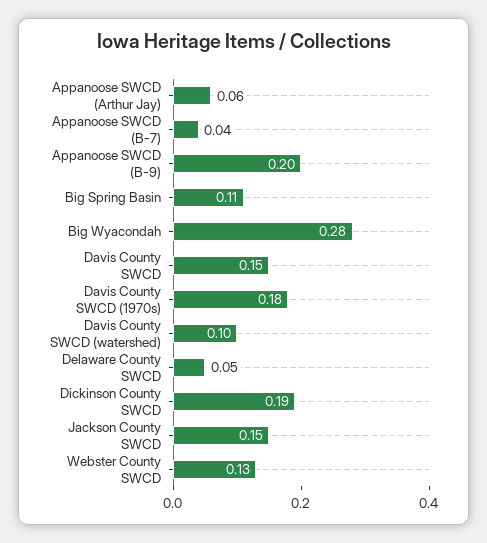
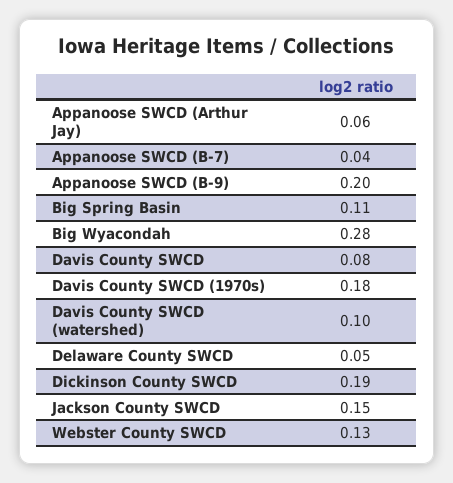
  {
    "Appanoose SWCD (Arthur Jay)": 0.06,
    "Appanoose SWCD (B-7)": 0.04,
    "Appanoose SWCD (B-9)": 0.2,
    "Big Spring Basin": 0.11,
    "Big Wyacondah": 0.28,
-   "Davis County SWCD": 0.15,
+   "Davis County SWCD": 0.08,
    "Davis County SWCD (1970s)": 0.18,
    "Davis County SWCD (watershed)": 0.1,
    "Delaware County SWCD": 0.05,
    "Dickinson County SWCD": 0.19,
    "Jackson County SWCD": 0.15,
    "Webster County SWCD": 0.13
  }

